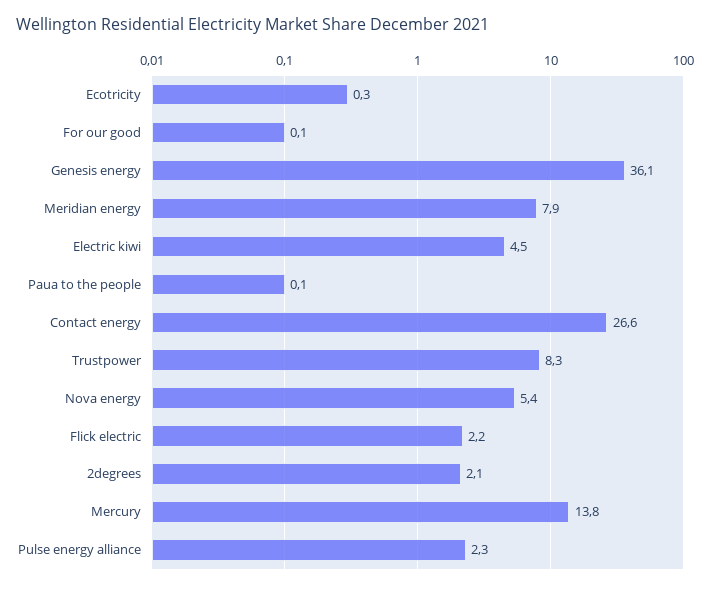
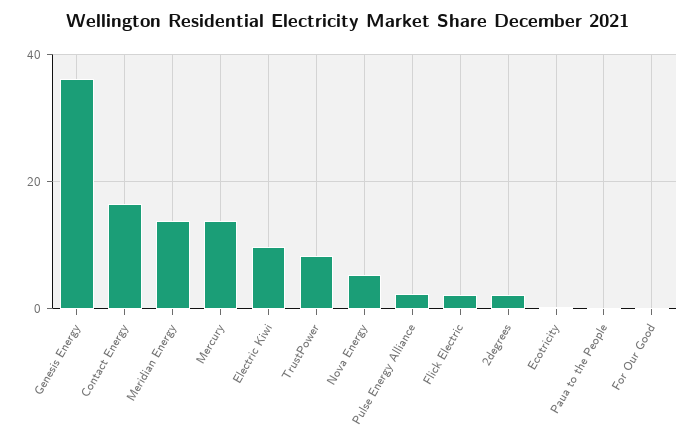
  {
    "Ecotricity": 0.3,
    "For our good": 0.1,
    "Genesis energy": 36.1,
-   "Meridian energy": 7.9,
+   "Meridian energy": 14,
-   "Electric kiwi": 4.5,
+   "Electric kiwi": 10,
    "Paua to the people": 0.1,
-   "Contact energy": 26.6,
+   "Contact energy": 16,
    "Trustpower": 8.3,
    "Nova energy": 5.4,
    "Flick electric": 2.2,
    "2degrees": 2.1,
    "Mercury": 13.8,
    "Pulse energy alliance": 2.3
  }

